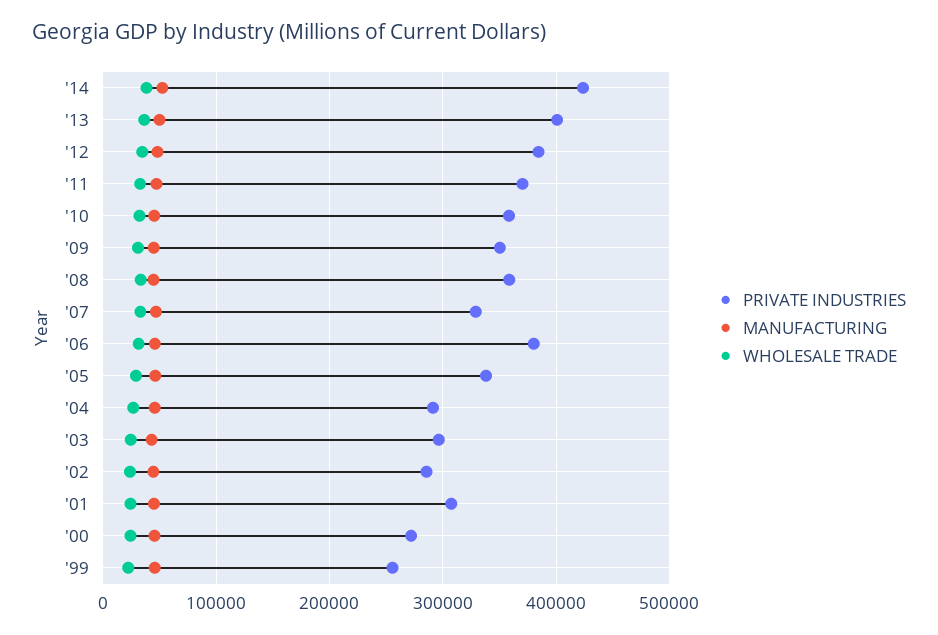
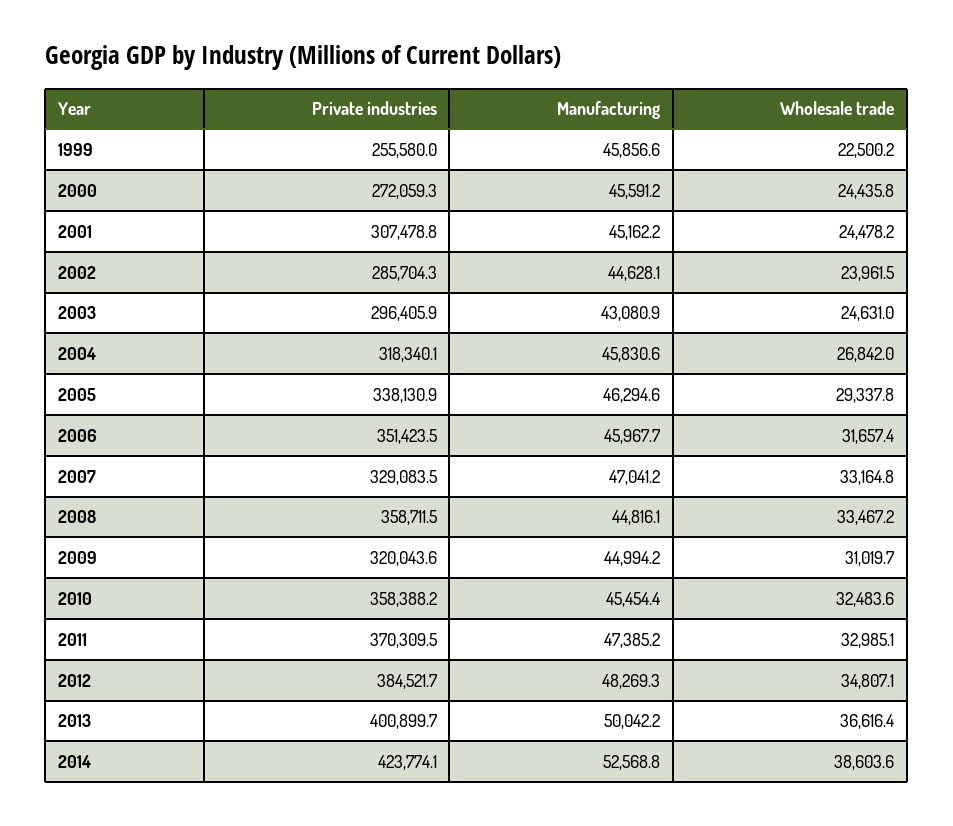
  {
    "PRIVATE INDUSTRIES": {
      "'14": 423774.1,
      "'13": 400899.7,
      "'12": 384521.7,
      "'11": 370309.5,
      "'10": 358388.2,
-     "'09": 350000,
+     "'09": 320043.6,
      "'08": 358711.5,
      "'07": 329083.5,
-     "'06": 380000,
+     "'06": 351423.5,
      "'05": 338130.9,
-     "'04": 290000,
+     "'04": 318340.1,
      "'03": 296405.9,
      "'02": 285704.3,
      "'01": 307478.8,
      "'00": 272059.3,
      "'99": 255580
    },
    "MANUFACTURING": {
      "'14": 52568.8,
      "'13": 50042.2,
      "'12": 48269.3,
      "'11": 47385.2,
      "'10": 45454.4,
      "'09": 44994.2,
      "'08": 44816.1,
      "'07": 47041.2,
      "'06": 45967.7,
      "'05": 46294.6,
      "'04": 45830.6,
      "'03": 43080.9,
      "'02": 44628.1,
      "'01": 45162.2,
      "'00": 45591.2,
      "'99": 45856.6
    },
    "WHOLESALE TRADE": {
      "'14": 38603.6,
      "'13": 36616.4,
      "'12": 34807.1,
      "'11": 32985.1,
      "'10": 32483.6,
      "'09": 31019.7,
      "'08": 33467.2,
      "'07": 33164.8,
      "'06": 31657.4,
      "'05": 29337.8,
      "'04": 26842,
      "'03": 24631,
      "'02": 23961.5,
      "'01": 24478.2,
      "'00": 24435.8,
      "'99": 22500.2
    }
  }

